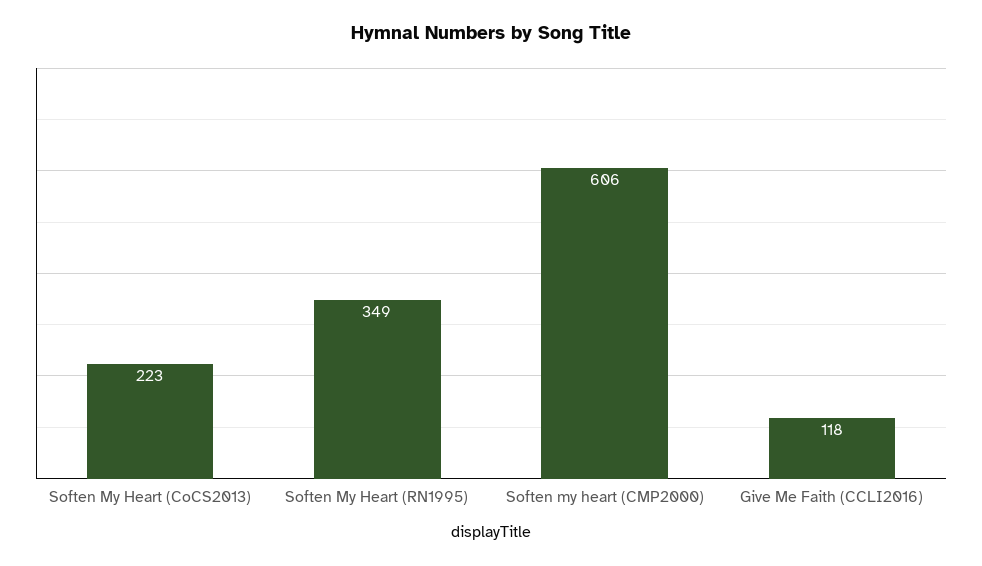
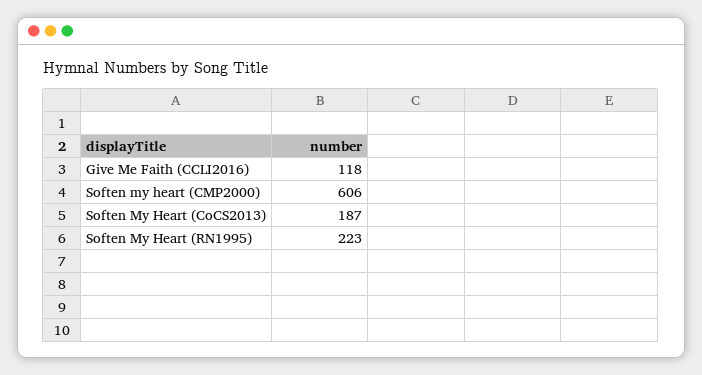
  {
-   "Soften My Heart (CoCS2013)": 223,
+   "Soften My Heart (CoCS2013)": 187,
-   "Soften My Heart (RN1995)": 349,
+   "Soften My Heart (RN1995)": 223,
    "Soften my heart (CMP2000)": 606,
    "Give Me Faith (CCLI2016)": 118
  }

